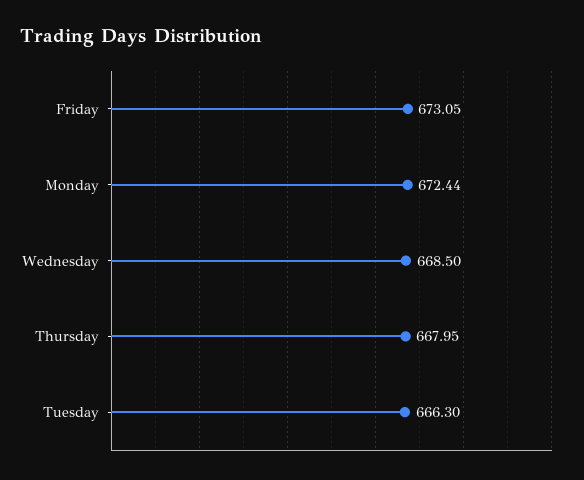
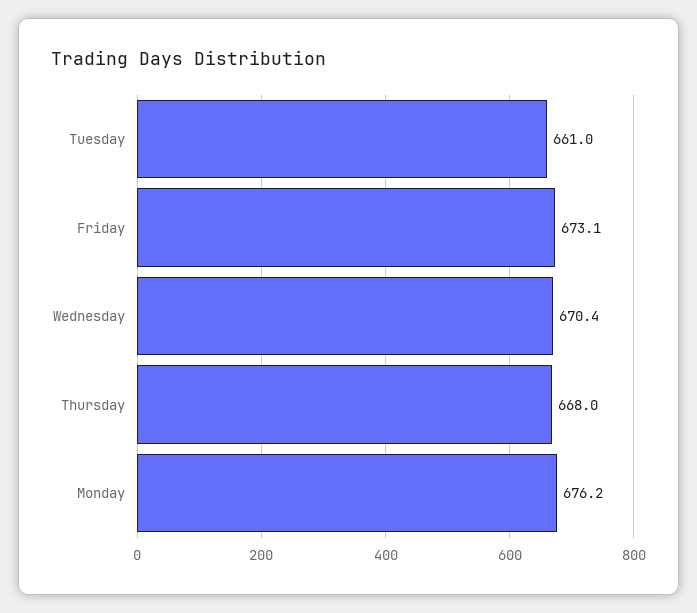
  {
    "Friday": 673.05,
-   "Monday": 672.44,
+   "Monday": 676.2,
-   "Wednesday": 668.5,
+   "Wednesday": 670.4,
    "Thursday": 667.95,
-   "Tuesday": 666.3
+   "Tuesday": 661
  }

